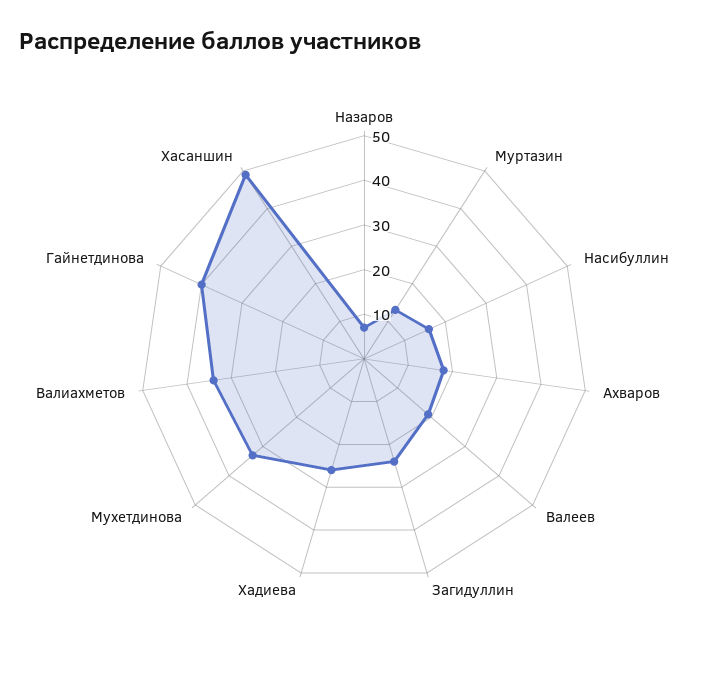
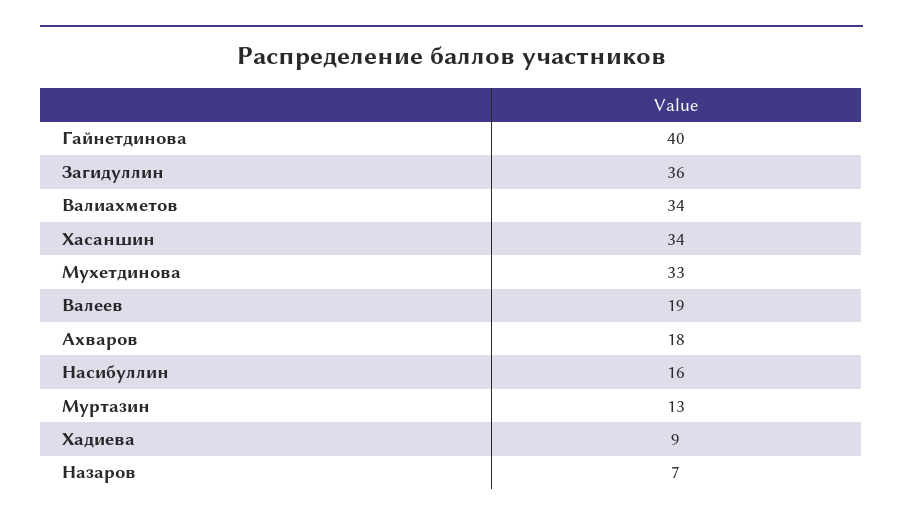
  {
    "Назаров": 7,
    "Муртазин": 13,
    "Насибуллин": 16,
    "Ахваров": 18,
    "Валеев": 19,
-   "Загидуллин": 25,
+   "Загидуллин": 36,
-   "Хадиева": 25,
+   "Хадиева": 9,
    "Мухетдинова": 33,
    "Валиахметов": 34,
    "Гайнетдинова": 40,
-   "Хасаншин": 50
+   "Хасаншин": 34
  }

